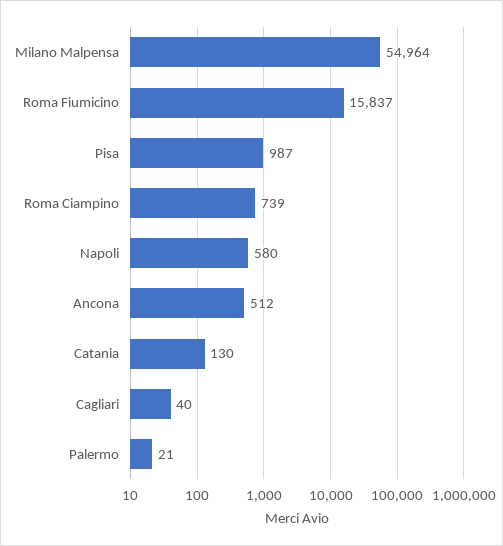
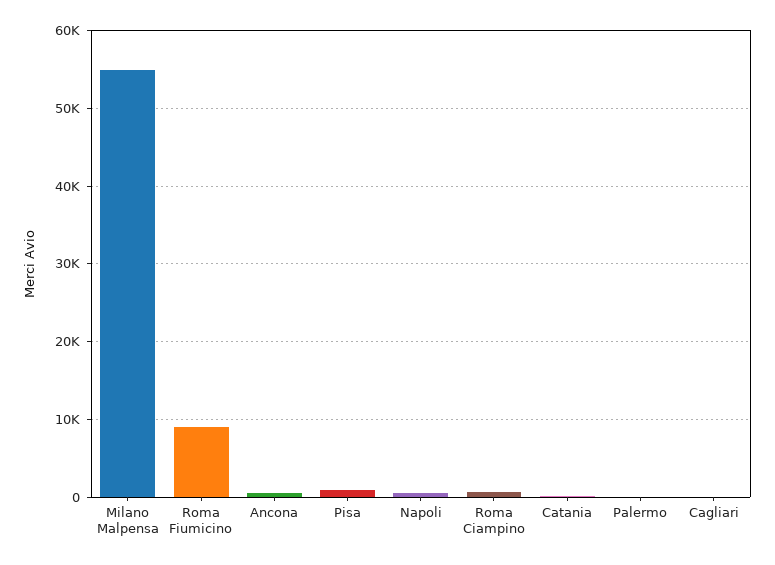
  {
    "Milano Malpensa": 54964,
-   "Roma Fiumicino": 15837,
+   "Roma Fiumicino": 9000,
    "Pisa": 987,
    "Roma Ciampino": 739,
    "Napoli": 580,
    "Ancona": 512,
    "Catania": 130,
    "Cagliari": 40,
    "Palermo": 21
  }

